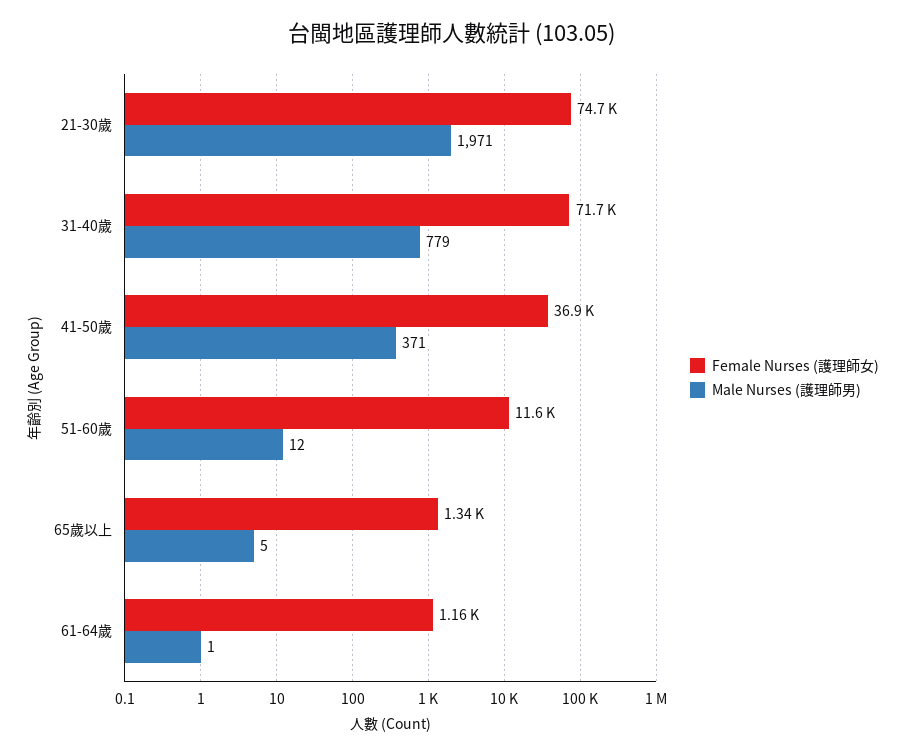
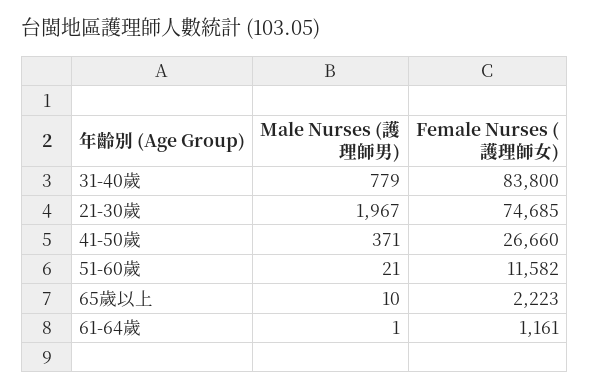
  {
    "Female Nurses (護理師女)": {
      "21-30歲": 74685,
-     "31-40歲": 71700,
+     "31-40歲": 83800,
-     "41-50歲": 36900,
+     "41-50歲": 26660,
      "51-60歲": 11582,
-     "65歲以上": 1340,
+     "65歲以上": 2223,
      "61-64歲": 1161
    },
    "Male Nurses (護理師男)": {
-     "21-30歲": 1971,
+     "21-30歲": 1967,
      "31-40歲": 779,
      "41-50歲": 371,
-     "51-60歲": 12,
+     "51-60歲": 21,
-     "65歲以上": 5,
+     "65歲以上": 10,
      "61-64歲": 1
    }
  }

